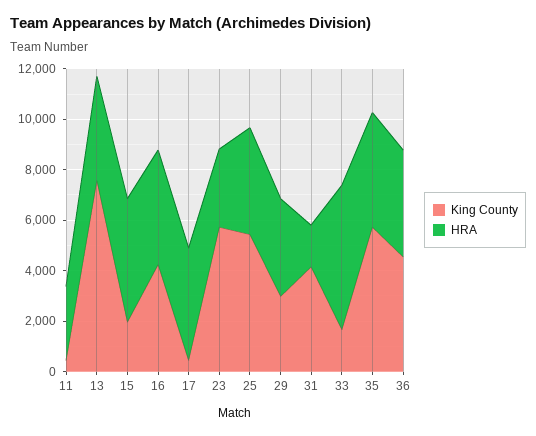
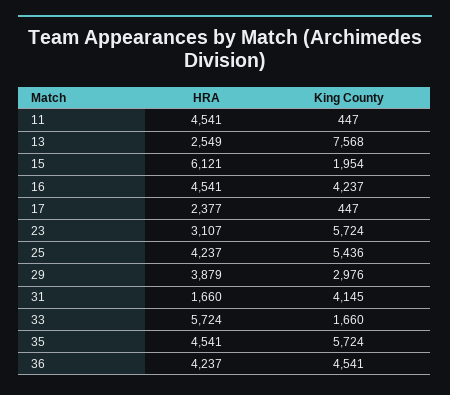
  {
    "King County": {
      "11": 447,
      "13": 7568,
      "15": 1954,
      "16": 4237,
      "17": 447,
      "23": 5724,
      "25": 5436,
      "29": 2976,
      "31": 4145,
      "33": 1660,
      "35": 5724,
      "36": 4541
    },
    "HRA": {
-     "11": 3000,
+     "11": 4541,
-     "13": 4000,
+     "13": 2549,
-     "15": 5000,
+     "15": 6121,
      "16": 4541,
-     "17": 4500,
+     "17": 2377,
      "23": 3107,
      "25": 4237,
      "29": 3879,
      "31": 1660,
      "33": 5724,
      "35": 4541,
      "36": 4237
    }
  }

